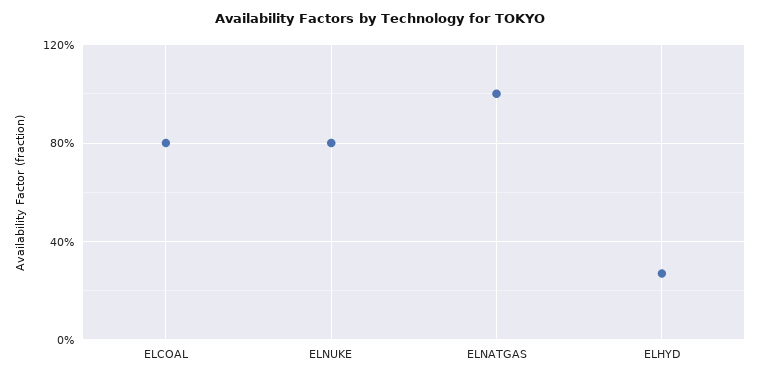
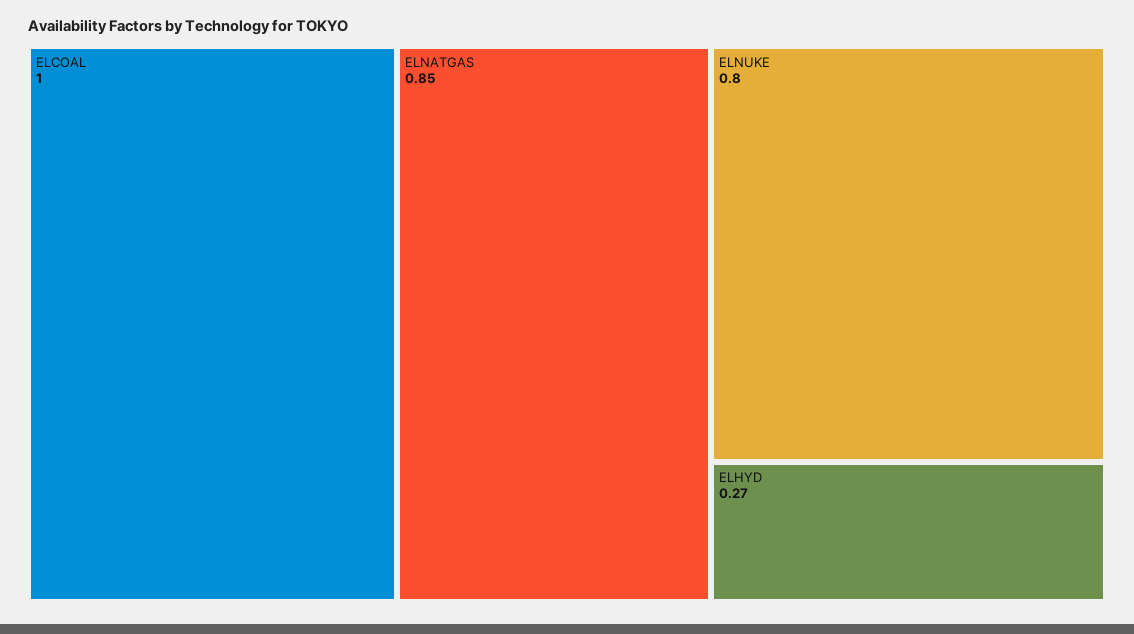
  {
-   "ELCOAL": 0.8,
+   "ELCOAL": 1,
    "ELNUKE": 0.8,
-   "ELNATGAS": 1,
+   "ELNATGAS": 0.85,
    "ELHYD": 0.27
  }

